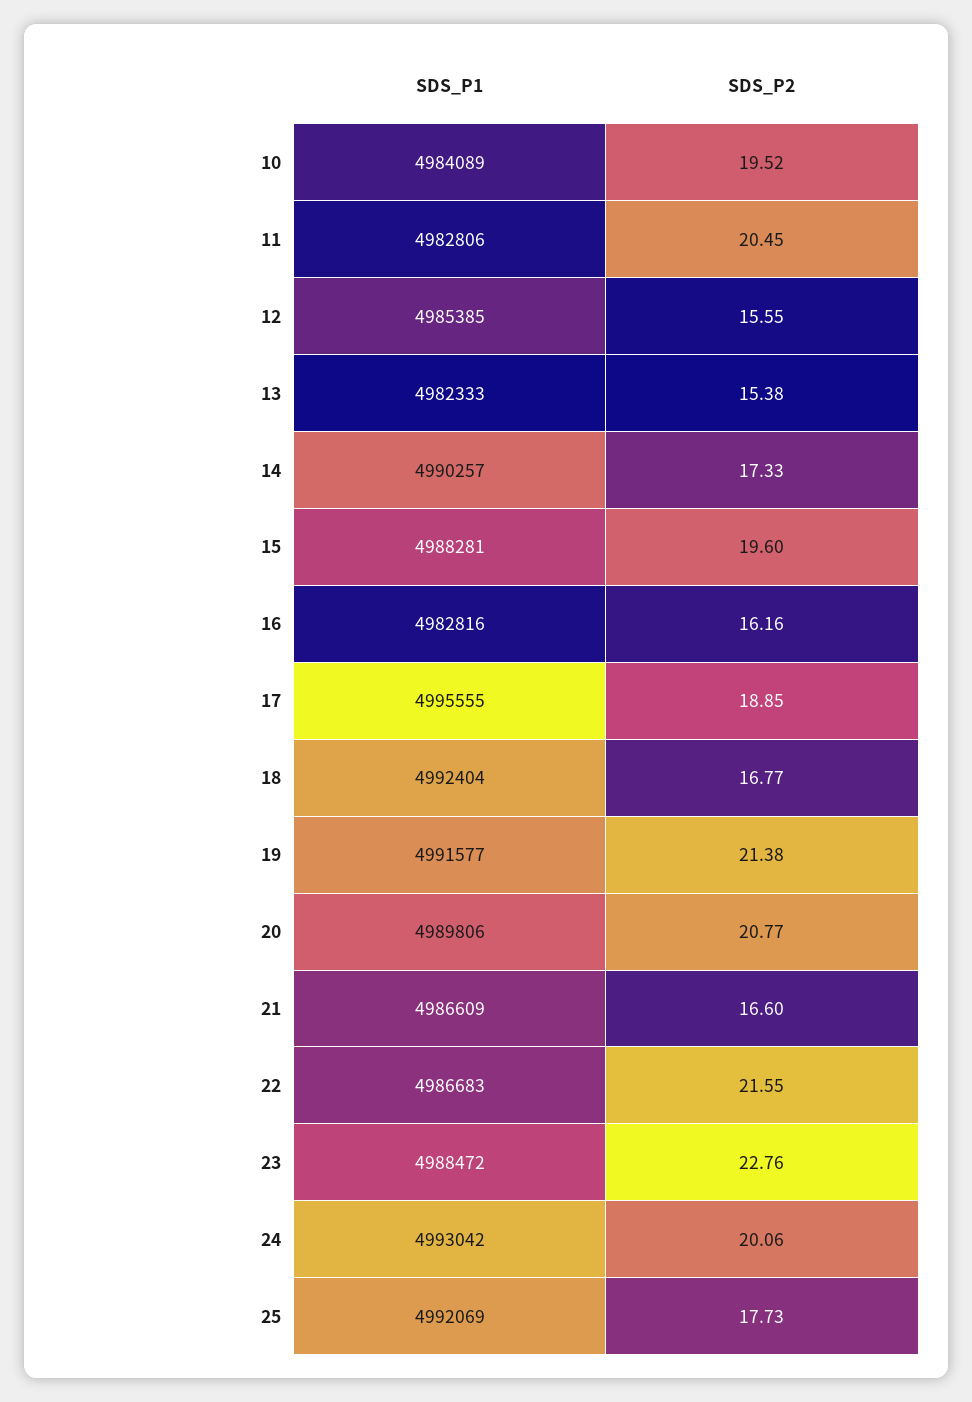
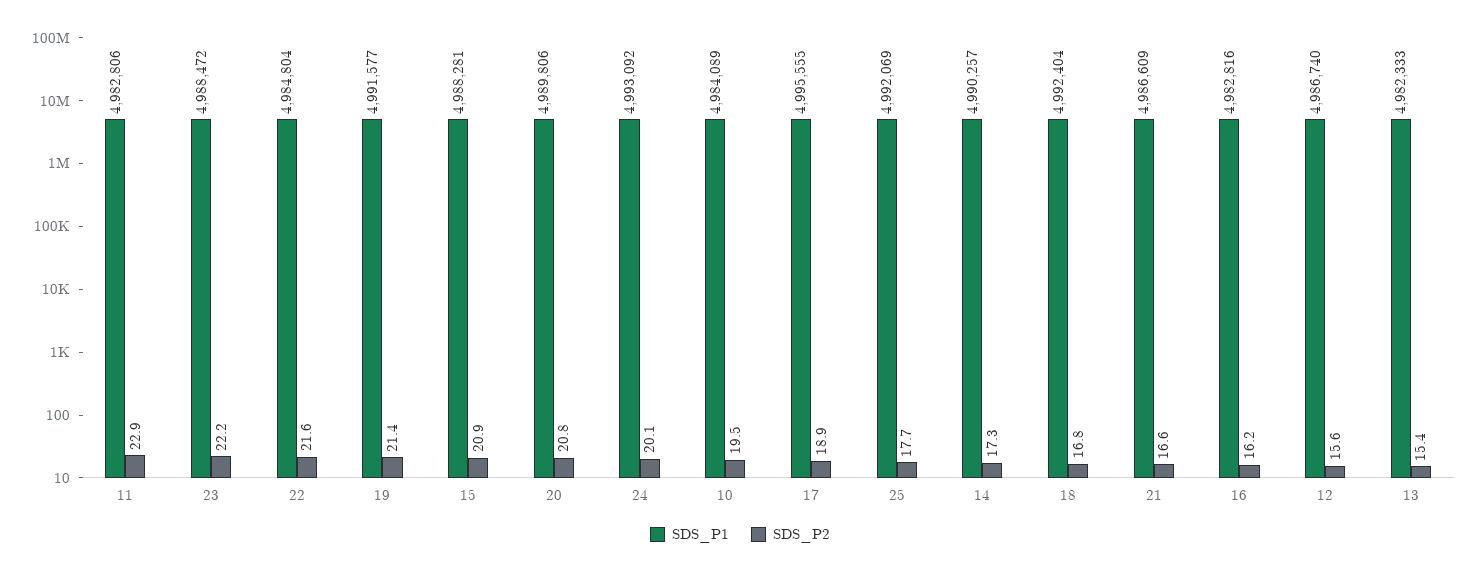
  {
    "SDS_P1": {
      "10": 4984089,
      "11": 4982806,
-     "12": 4985385,
+     "12": 4986740,
      "13": 4982333,
      "14": 4990257,
      "15": 4988281,
      "16": 4982816,
      "17": 4995555,
      "18": 4992404,
      "19": 4991577,
      "20": 4989806,
      "21": 4986609,
-     "22": 4986683,
+     "22": 4984804,
      "23": 4988472,
-     "24": 4993042,
+     "24": 4993092,
      "25": 4992069
    },
    "SDS_P2": {
      "10": 19.52,
-     "11": 20.45,
+     "11": 22.9,
      "12": 15.55,
      "13": 15.38,
      "14": 17.33,
-     "15": 19.6,
+     "15": 20.9,
      "16": 16.16,
      "17": 18.85,
      "18": 16.77,
      "19": 21.38,
      "20": 20.77,
      "21": 16.6,
      "22": 21.55,
-     "23": 22.76,
+     "23": 22.2,
      "24": 20.06,
      "25": 17.73
    }
  }

